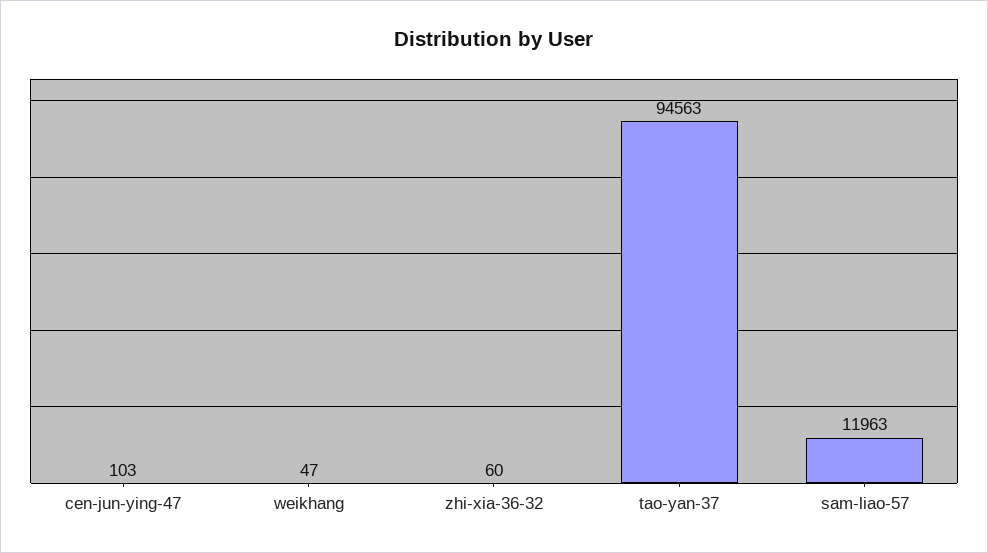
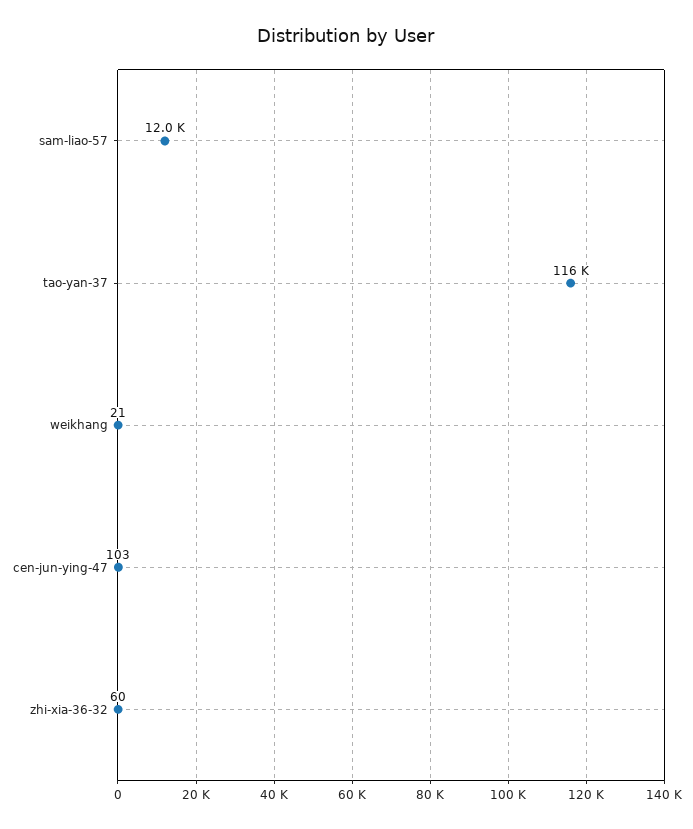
  {
    "cen-jun-ying-47": 103,
-   "weikhang": 47,
+   "weikhang": 21,
    "zhi-xia-36-32": 60,
-   "tao-yan-37": 94563,
+   "tao-yan-37": 116000,
    "sam-liao-57": 11963
  }

